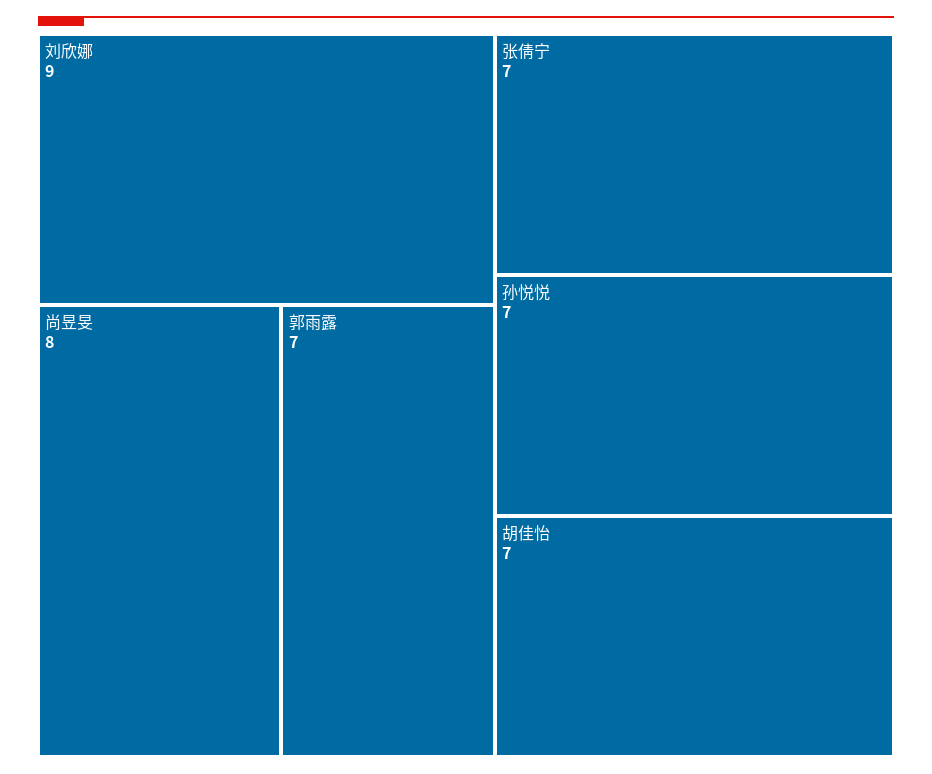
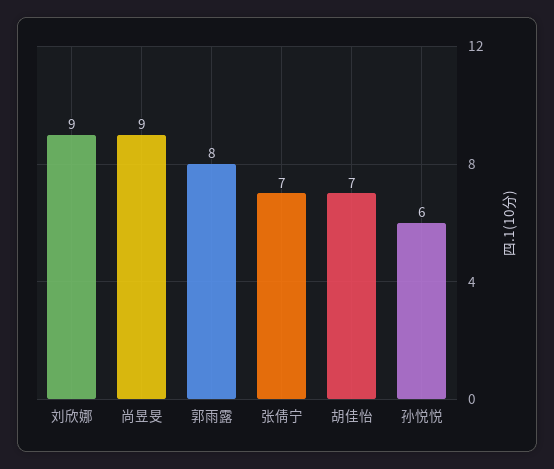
  {
    "刘欣娜": 9,
-   "尚昱旻": 8,
+   "尚昱旻": 9,
-   "郭雨露": 7,
+   "郭雨露": 8,
    "张倩宁": 7,
-   "孙悦悦": 7,
+   "孙悦悦": 6,
    "胡佳怡": 7
  }

